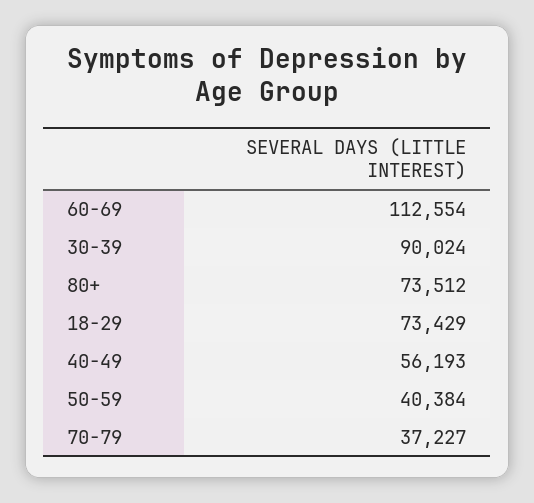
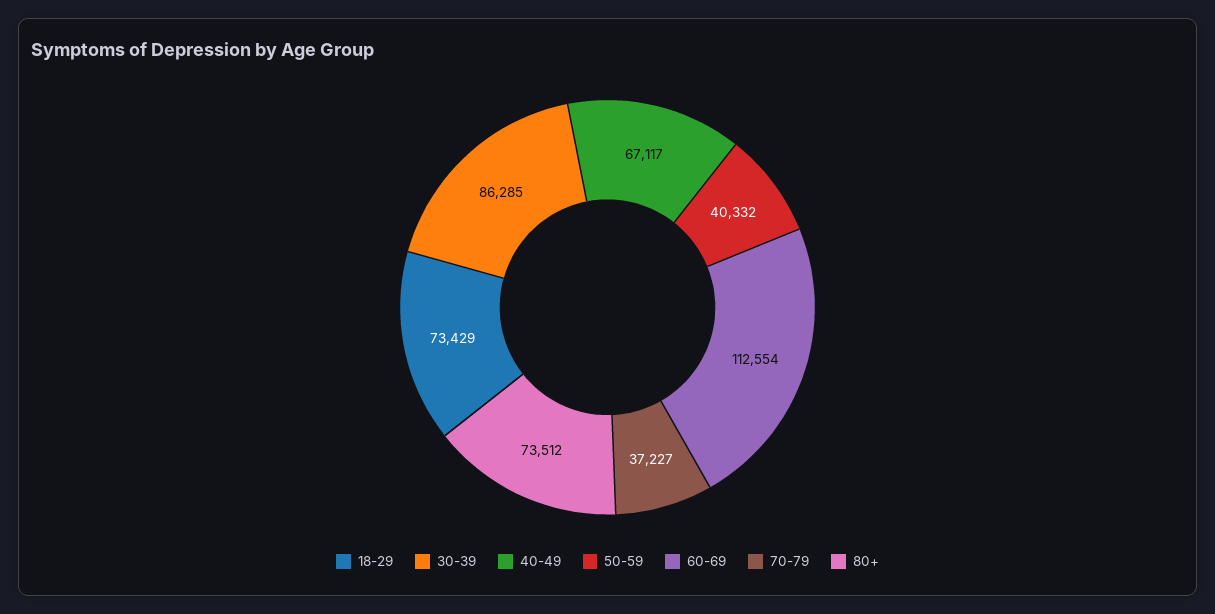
  {
    "60-69": 112554,
-   "30-39": 90024,
+   "30-39": 86285,
    "80+": 73512,
    "18-29": 73429,
-   "40-49": 56193,
+   "40-49": 67117,
-   "50-59": 40384,
+   "50-59": 40332,
    "70-79": 37227
  }

